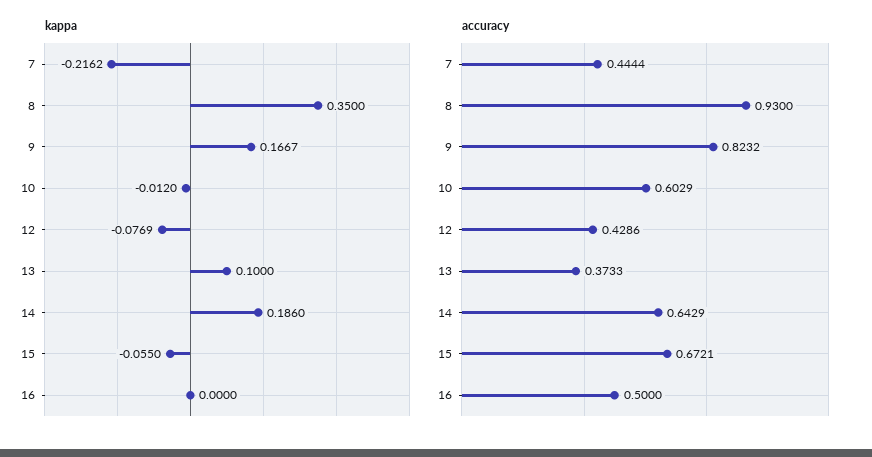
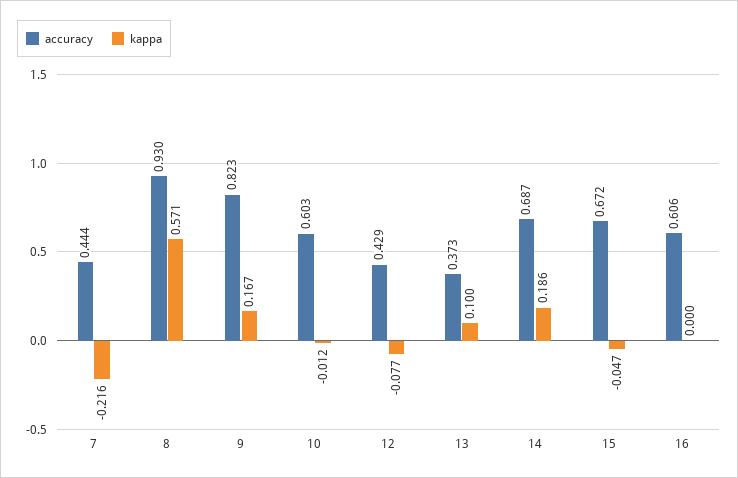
  {
    "kappa": {
      "7": -0.2162,
-     "8": 0.35,
+     "8": 0.571,
      "9": 0.1667,
      "10": -0.012,
      "12": -0.0769,
      "13": 0.1,
      "14": 0.186,
-     "15": -0.055,
+     "15": -0.047,
      "16": 0
    },
    "accuracy": {
      "7": 0.4444,
      "8": 0.93,
      "9": 0.8232,
      "10": 0.6029,
      "12": 0.4286,
      "13": 0.3733,
-     "14": 0.6429,
+     "14": 0.687,
      "15": 0.6721,
-     "16": 0.5
+     "16": 0.606
    }
  }

